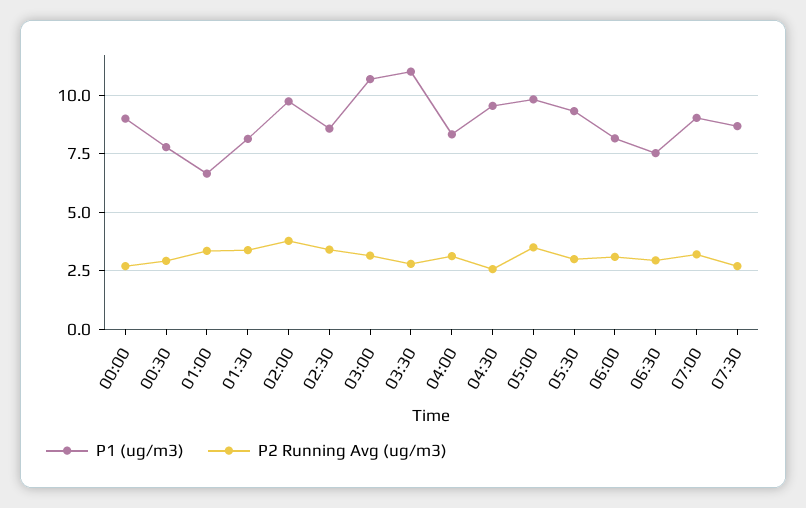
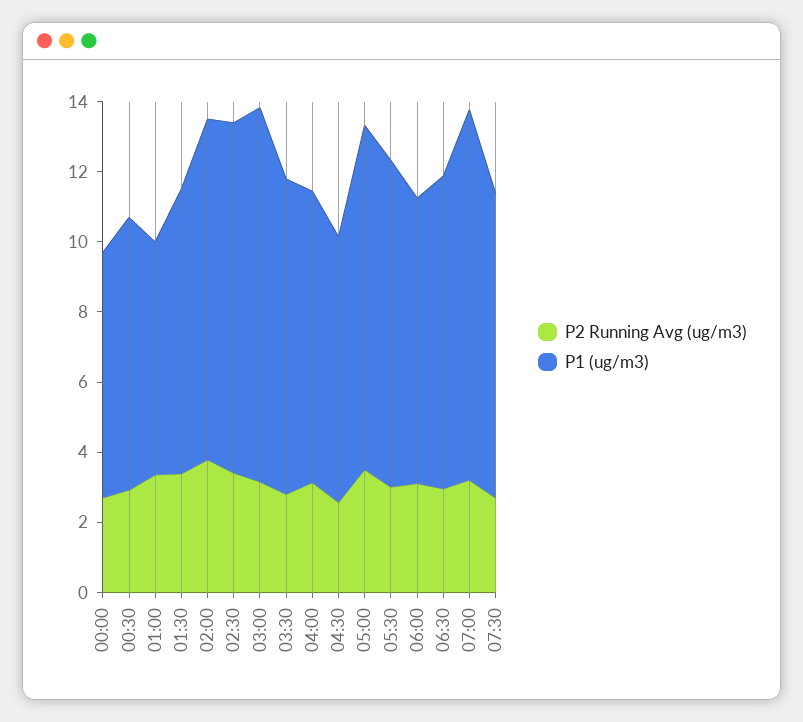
  {
    "P1 (ug/m3)": {
-     "00:00": 9,
+     "00:00": 7,
      "00:30": 8,
      "01:00": 6.5,
      "01:30": 8,
      "02:00": 9.5,
-     "02:30": 8.5,
+     "02:30": 10,
      "03:00": 10.5,
-     "03:30": 11,
+     "03:30": 9,
      "04:00": 8.5,
-     "04:30": 9.5,
+     "04:30": 7.5,
      "05:00": 10,
      "05:30": 9.5,
      "06:00": 8,
-     "06:30": 7.5,
+     "06:30": 9,
-     "07:00": 9,
+     "07:00": 10.5,
      "07:30": 8.5
    },
    "P2 Running Avg (ug/m3)": {
      "00:00": 2.5,
      "00:30": 3,
      "01:00": 3.5,
      "01:30": 3.5,
      "02:00": 4,
      "02:30": 3.5,
      "03:00": 3,
      "03:30": 3,
      "04:00": 3,
      "04:30": 2.5,
      "05:00": 3.5,
      "05:30": 3,
      "06:00": 3,
      "06:30": 3,
      "07:00": 3,
      "07:30": 2.5
    }
  }

